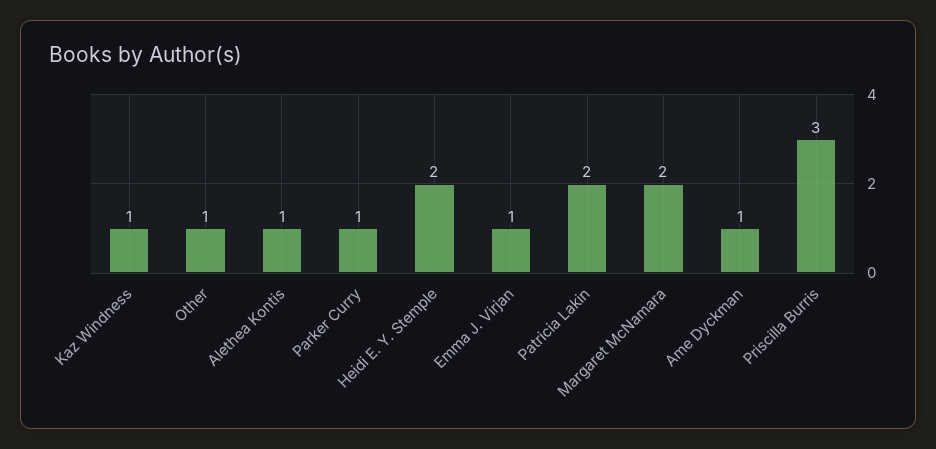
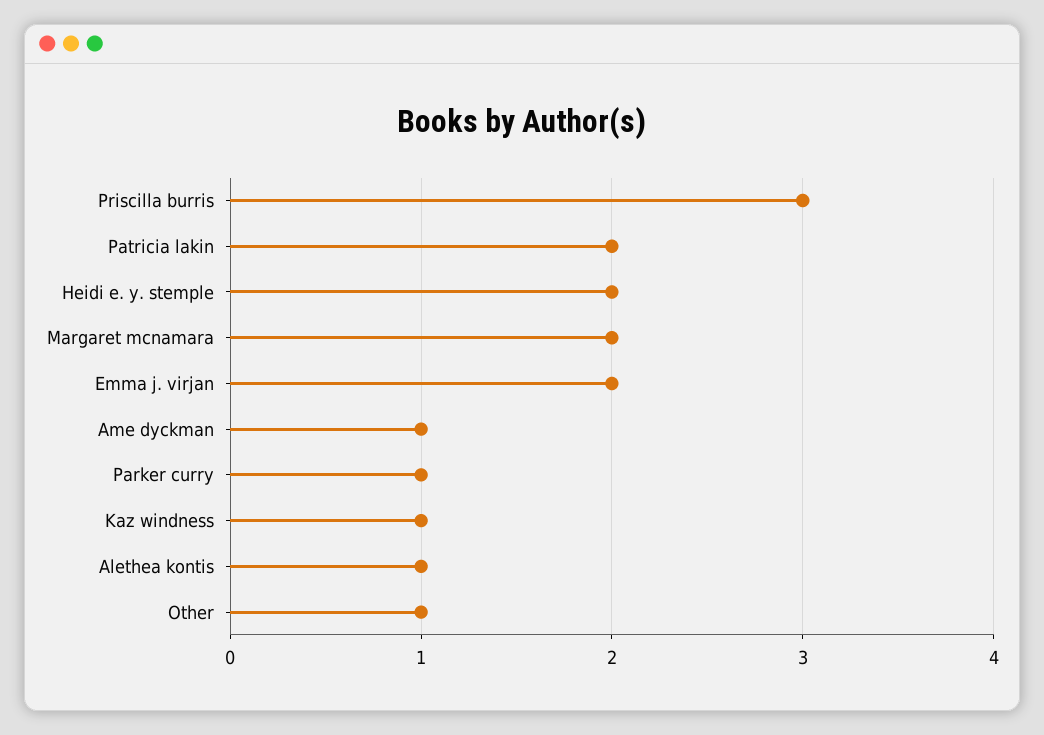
  {
    "Kaz Windness": 1,
    "Other": 1,
    "Alethea Kontis": 1,
    "Parker Curry": 1,
    "Heidi E. Y. Stemple": 2,
-   "Emma J. Virjan": 1,
+   "Emma J. Virjan": 2,
    "Patricia Lakin": 2,
    "Margaret McNamara": 2,
    "Ame Dyckman": 1,
    "Priscilla Burris": 3
  }

